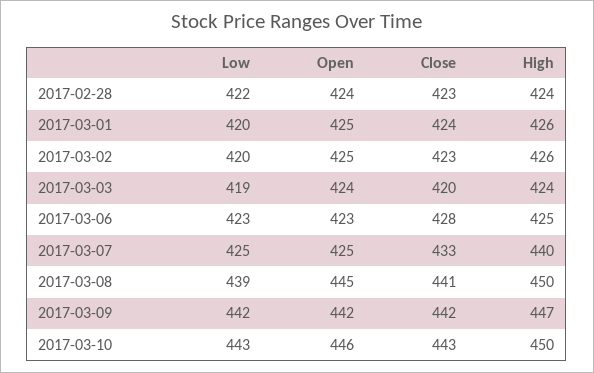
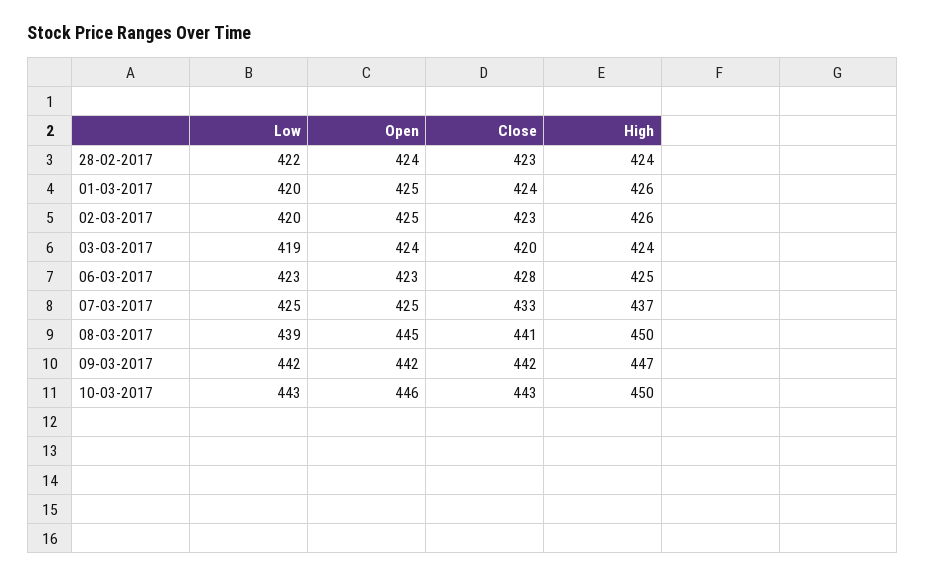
  {
    "Low": {
      "2017-02-28": 422,
      "2017-03-01": 420,
      "2017-03-02": 420,
      "2017-03-03": 419,
      "2017-03-06": 423,
      "2017-03-07": 425,
      "2017-03-08": 439,
      "2017-03-09": 442,
      "2017-03-10": 443
    },
    "Open": {
      "2017-02-28": 424,
      "2017-03-01": 425,
      "2017-03-02": 425,
      "2017-03-03": 424,
      "2017-03-06": 423,
      "2017-03-07": 425,
      "2017-03-08": 445,
      "2017-03-09": 442,
      "2017-03-10": 446
    },
    "Close": {
      "2017-02-28": 423,
      "2017-03-01": 424,
      "2017-03-02": 423,
      "2017-03-03": 420,
      "2017-03-06": 428,
      "2017-03-07": 433,
      "2017-03-08": 441,
      "2017-03-09": 442,
      "2017-03-10": 443
    },
    "High": {
      "2017-02-28": 424,
      "2017-03-01": 426,
      "2017-03-02": 426,
      "2017-03-03": 424,
      "2017-03-06": 425,
-     "2017-03-07": 440,
+     "2017-03-07": 437,
      "2017-03-08": 450,
      "2017-03-09": 447,
      "2017-03-10": 450
    }
  }

